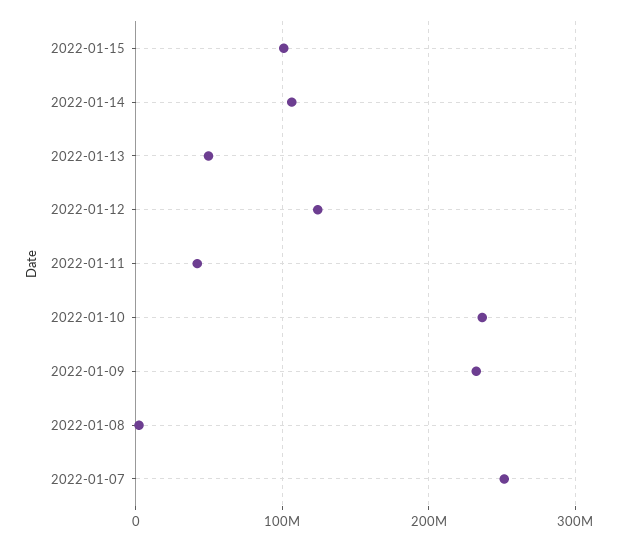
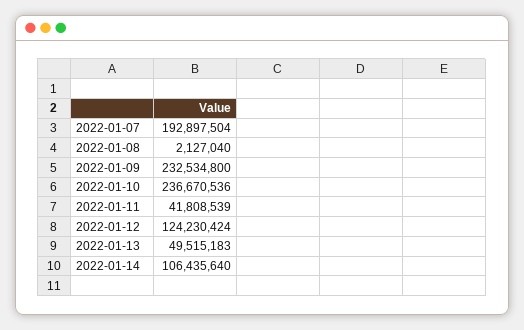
  {
-   "2022-01-15": 100000000,
    "2022-01-14": 106435640,
    "2022-01-13": 49515183,
    "2022-01-12": 124230424,
    "2022-01-11": 41808539,
    "2022-01-10": 236670536,
    "2022-01-09": 232534800,
    "2022-01-08": 2127040,
-   "2022-01-07": 250000000
+   "2022-01-07": 192897504
  }

